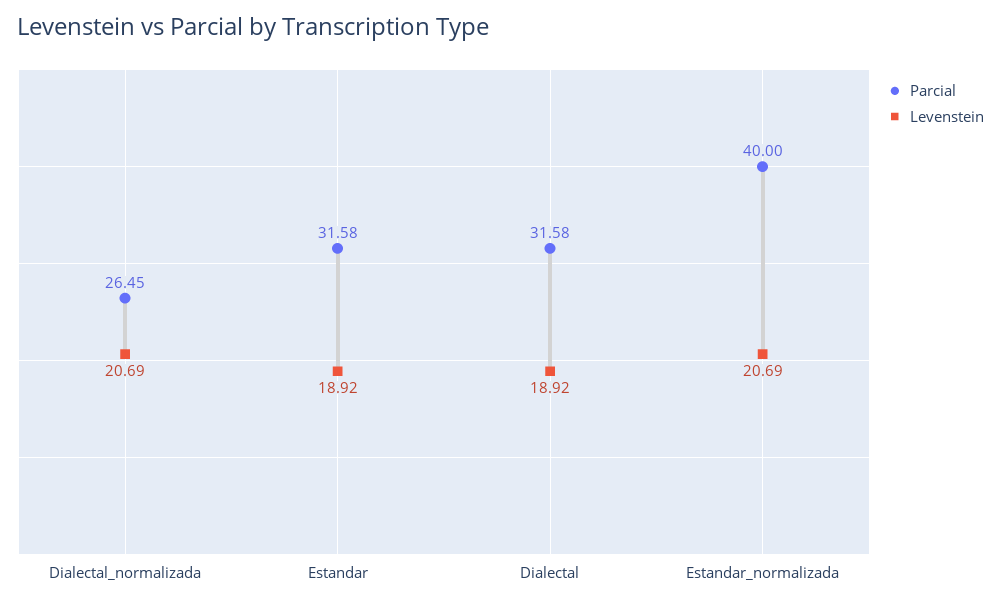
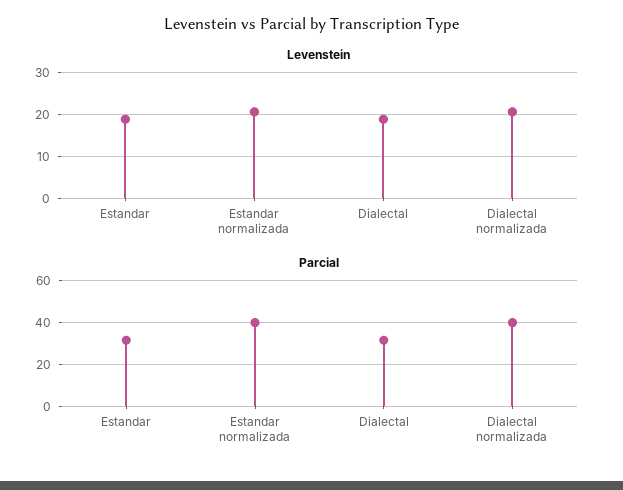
  {
    "Parcial": {
-     "Dialectal_normalizada": 26.45,
+     "Dialectal_normalizada": 40,
      "Estandar": 31.58,
      "Dialectal": 31.58,
      "Estandar_normalizada": 40
    },
    "Levenstein": {
      "Dialectal_normalizada": 20.69,
      "Estandar": 18.92,
      "Dialectal": 18.92,
      "Estandar_normalizada": 20.69
    }
  }

